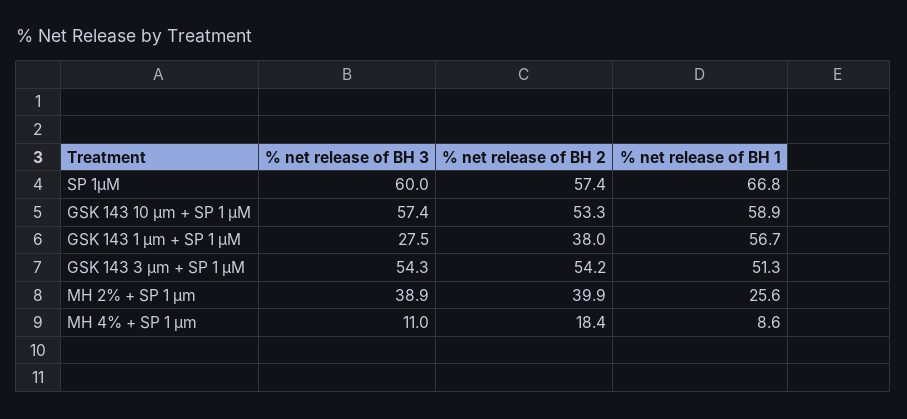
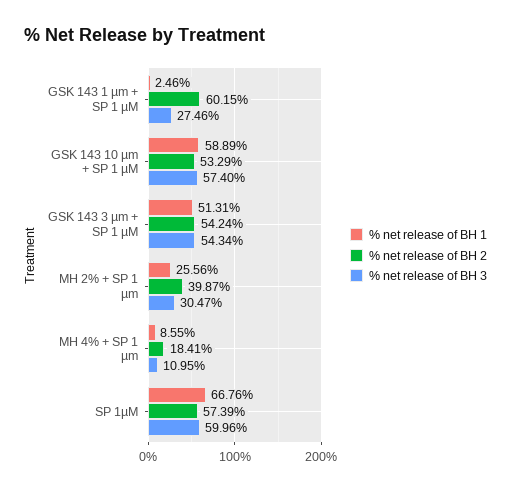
  {
    "% net release of BH 3": {
      "SP 1µM": 59.96,
      "GSK 143 10 µm + SP 1 µM": 57.4,
      "GSK 143 1 µm + SP 1 µM": 27.46,
      "GSK 143 3 µm + SP 1 µM": 54.34,
-     "MH 2% + SP 1 µm": 38.9,
+     "MH 2% + SP 1 µm": 30.47,
      "MH 4% + SP 1 µm": 10.95
    },
    "% net release of BH 2": {
      "SP 1µM": 57.39,
      "GSK 143 10 µm + SP 1 µM": 53.29,
-     "GSK 143 1 µm + SP 1 µM": 38,
+     "GSK 143 1 µm + SP 1 µM": 60.15,
      "GSK 143 3 µm + SP 1 µM": 54.24,
      "MH 2% + SP 1 µm": 39.87,
      "MH 4% + SP 1 µm": 18.41
    },
    "% net release of BH 1": {
      "SP 1µM": 66.76,
      "GSK 143 10 µm + SP 1 µM": 58.89,
-     "GSK 143 1 µm + SP 1 µM": 56.7,
+     "GSK 143 1 µm + SP 1 µM": 2.46,
      "GSK 143 3 µm + SP 1 µM": 51.31,
      "MH 2% + SP 1 µm": 25.56,
      "MH 4% + SP 1 µm": 8.55
    }
  }

